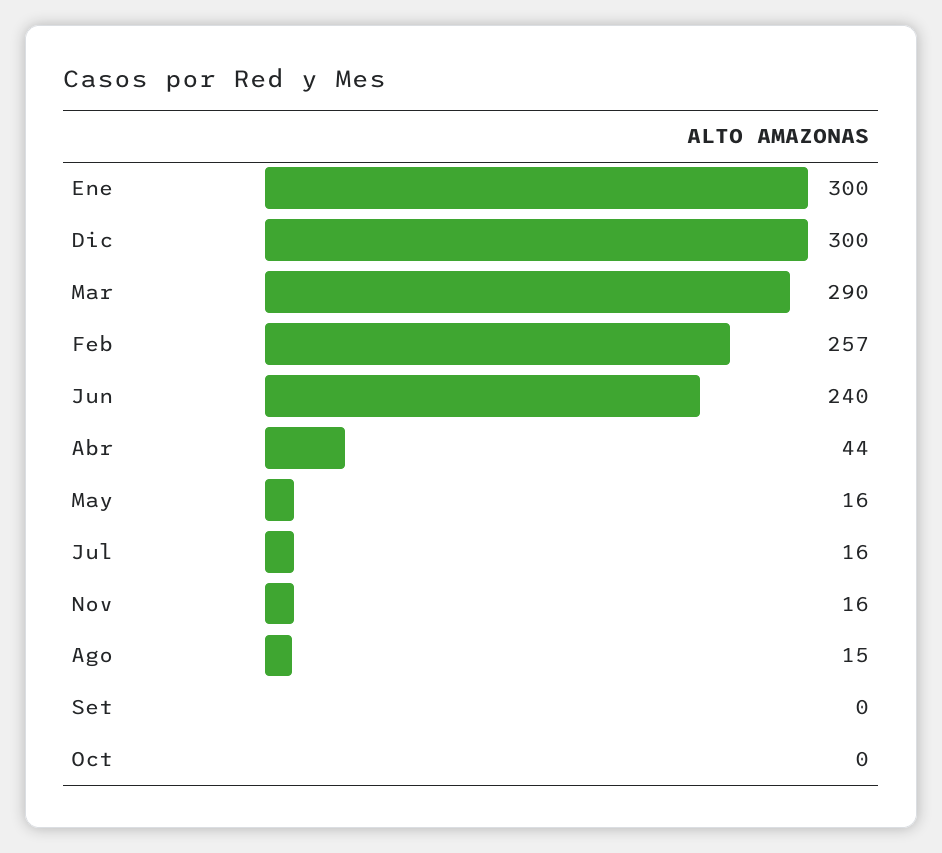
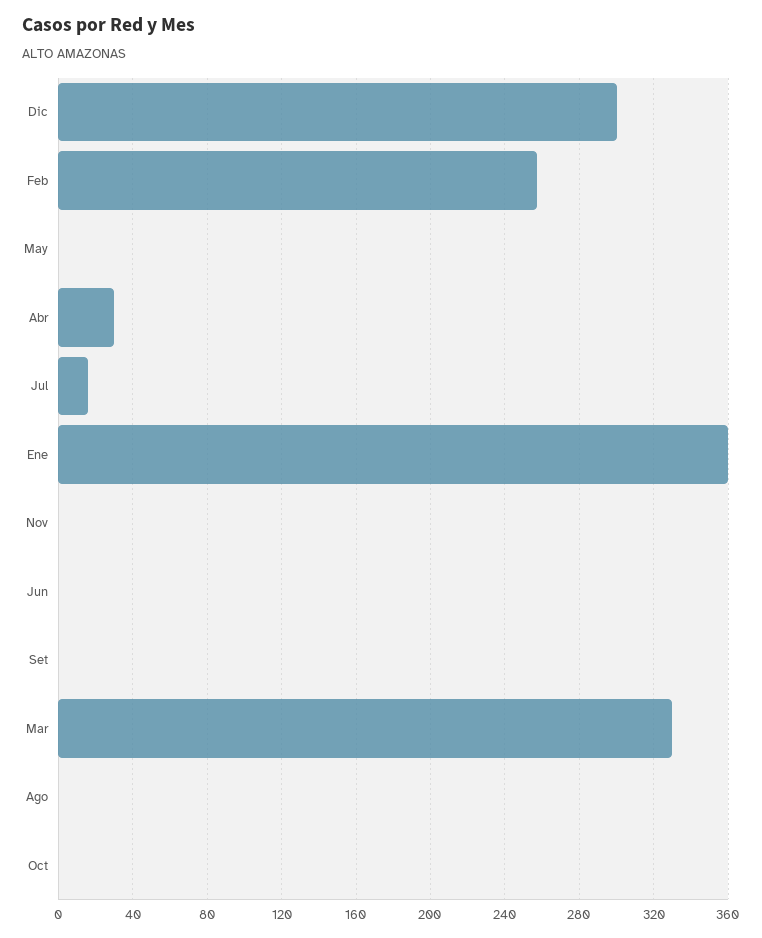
  {
-   "Ene": 300,
+   "Ene": 360,
    "Dic": 300,
-   "Mar": 290,
+   "Mar": 330,
    "Feb": 257,
-   "Jun": 240,
+   "Jun": 0,
-   "Abr": 44,
+   "Abr": 30,
-   "May": 16,
+   "May": 0,
    "Jul": 16,
-   "Nov": 16,
+   "Nov": 0,
-   "Ago": 15,
+   "Ago": 0,
    "Set": 0,
    "Oct": 0
  }

